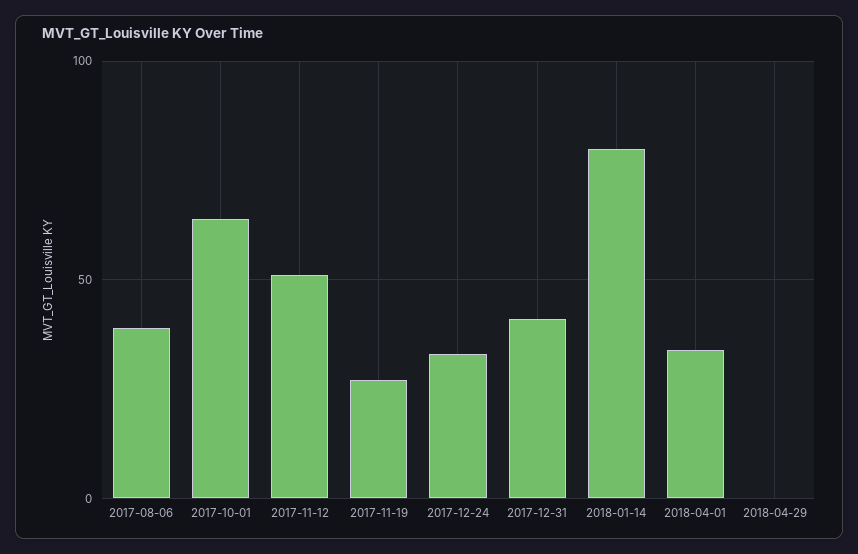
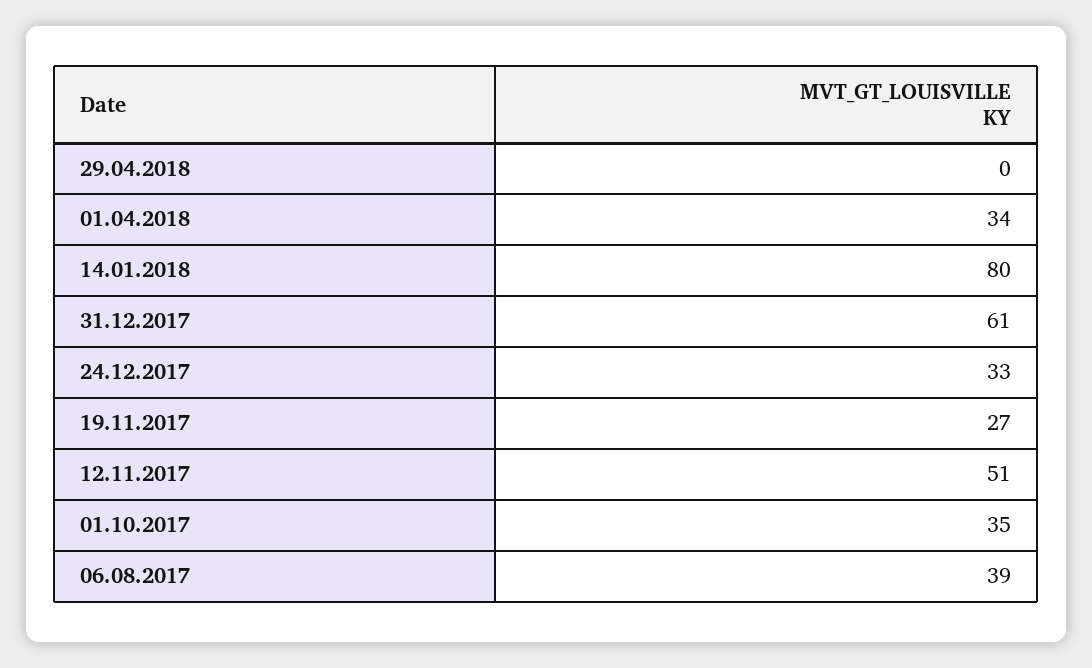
  {
    "2017-08-06": 39,
-   "2017-10-01": 65,
+   "2017-10-01": 35,
    "2017-11-12": 51,
    "2017-11-19": 27,
    "2017-12-24": 33,
-   "2017-12-31": 40,
+   "2017-12-31": 61,
    "2018-01-14": 80,
    "2018-04-01": 34,
    "2018-04-29": 0
  }

